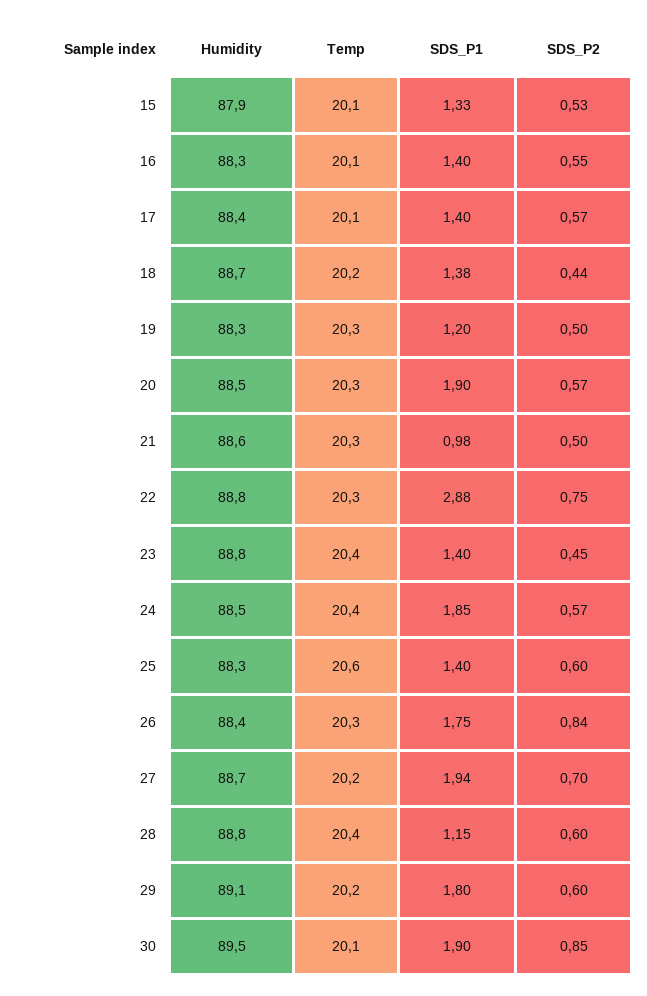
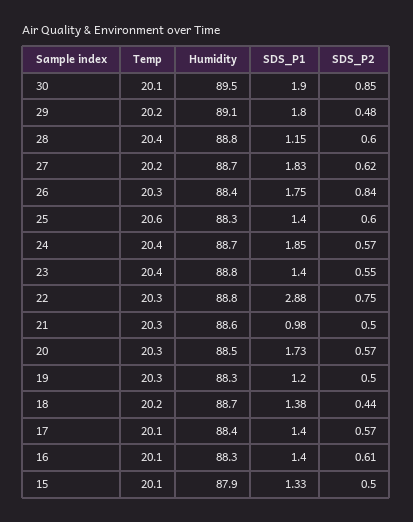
  {
    "Humidity": {
      "15": 87.9,
      "16": 88.3,
      "17": 88.4,
      "18": 88.7,
      "19": 88.3,
      "20": 88.5,
      "21": 88.6,
      "22": 88.8,
      "23": 88.8,
-     "24": 88.5,
+     "24": 88.7,
      "25": 88.3,
      "26": 88.4,
      "27": 88.7,
      "28": 88.8,
      "29": 89.1,
      "30": 89.5
    },
    "Temp": {
      "15": 20.1,
      "16": 20.1,
      "17": 20.1,
      "18": 20.2,
      "19": 20.3,
      "20": 20.3,
      "21": 20.3,
      "22": 20.3,
      "23": 20.4,
      "24": 20.4,
      "25": 20.6,
      "26": 20.3,
      "27": 20.2,
      "28": 20.4,
      "29": 20.2,
      "30": 20.1
    },
    "SDS_P1": {
      "15": 1.33,
      "16": 1.4,
      "17": 1.4,
      "18": 1.38,
      "19": 1.2,
-     "20": 1.9,
+     "20": 1.73,
      "21": 0.98,
      "22": 2.88,
      "23": 1.4,
      "24": 1.85,
      "25": 1.4,
      "26": 1.75,
-     "27": 1.94,
+     "27": 1.83,
      "28": 1.15,
      "29": 1.8,
      "30": 1.9
    },
    "SDS_P2": {
-     "15": 0.53,
+     "15": 0.5,
-     "16": 0.55,
+     "16": 0.61,
      "17": 0.57,
      "18": 0.44,
      "19": 0.5,
      "20": 0.57,
      "21": 0.5,
      "22": 0.75,
-     "23": 0.45,
+     "23": 0.55,
      "24": 0.57,
      "25": 0.6,
      "26": 0.84,
-     "27": 0.7,
+     "27": 0.62,
      "28": 0.6,
-     "29": 0.6,
+     "29": 0.48,
      "30": 0.85
    }
  }

